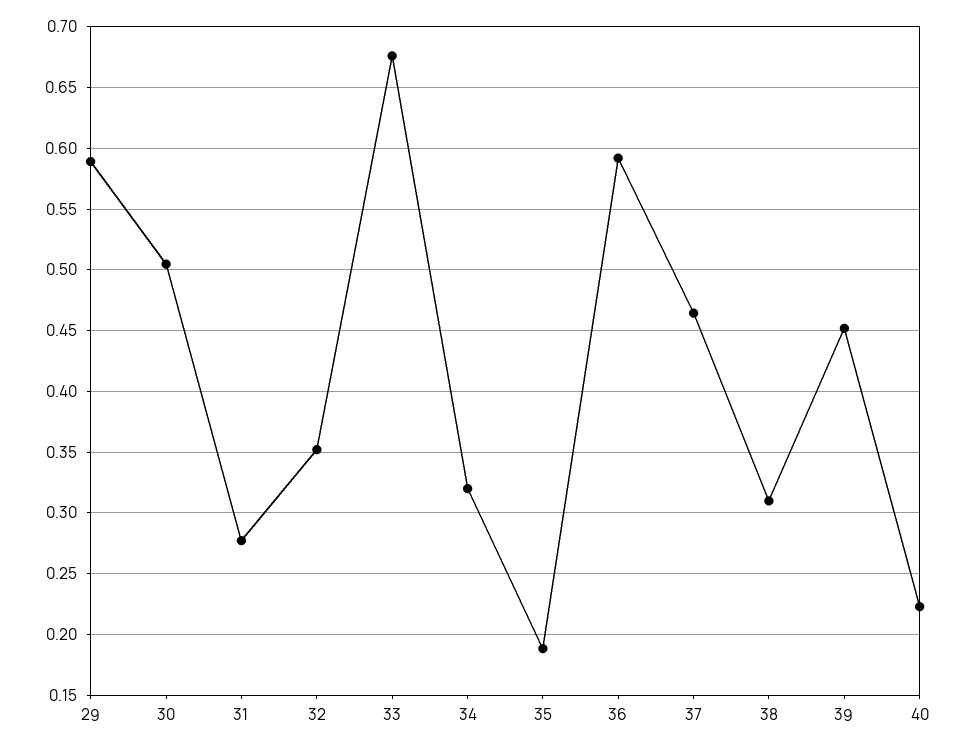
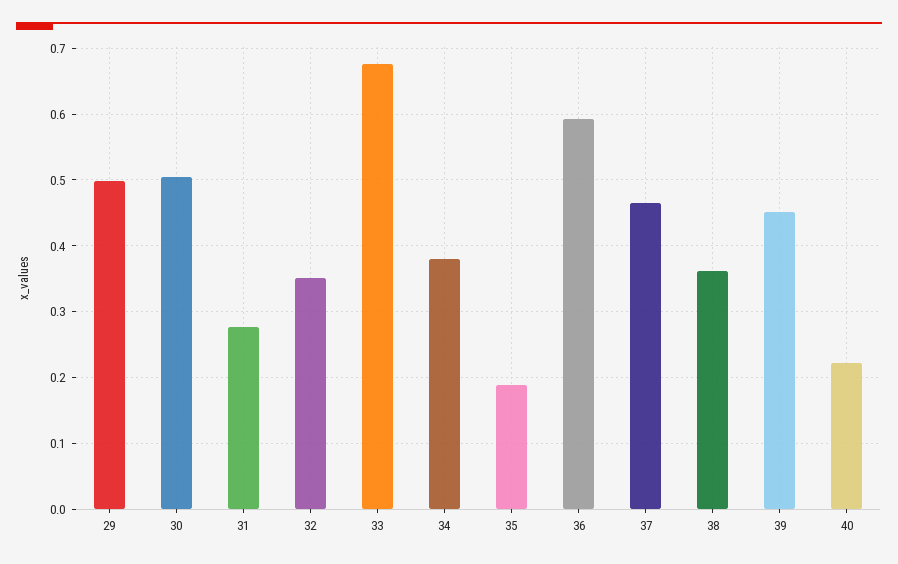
  {
-   "29": 0.59,
+   "29": 0.5,
    "30": 0.505,
    "31": 0.275,
    "32": 0.35,
    "33": 0.675,
-   "34": 0.32,
+   "34": 0.38,
    "35": 0.19,
    "36": 0.59,
    "37": 0.465,
-   "38": 0.31,
+   "38": 0.36,
    "39": 0.45,
    "40": 0.225
  }

